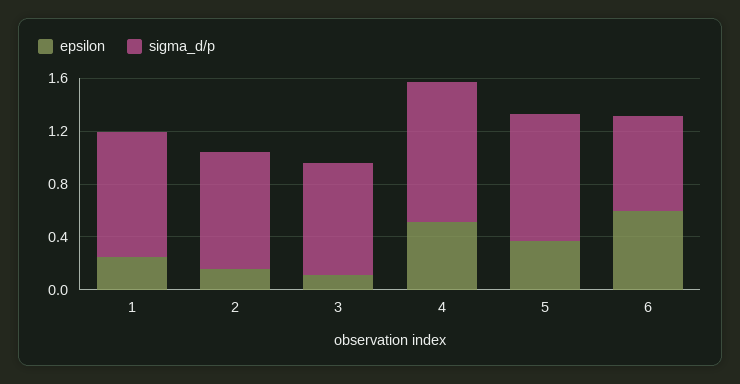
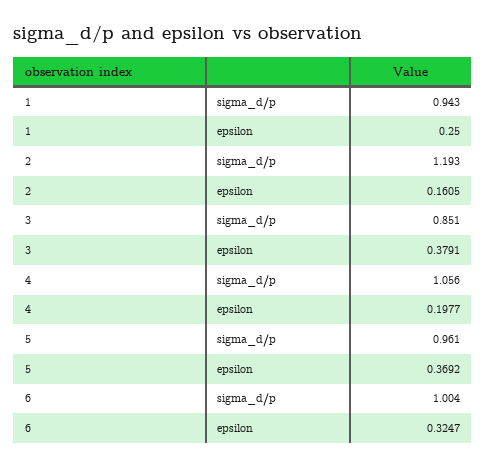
  {
    "epsilon": {
      "1": 0.25,
      "2": 0.1605,
-     "3": 0.1,
+     "3": 0.3791,
-     "4": 0.5,
+     "4": 0.1977,
      "5": 0.3692,
-     "6": 0.6
+     "6": 0.3247
    },
    "sigma_d/p": {
      "1": 0.943,
-     "2": 0.9,
+     "2": 1.193,
      "3": 0.851,
      "4": 1.056,
      "5": 0.961,
-     "6": 0.7
+     "6": 1.004
    }
  }

